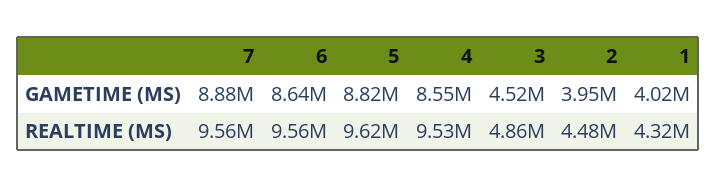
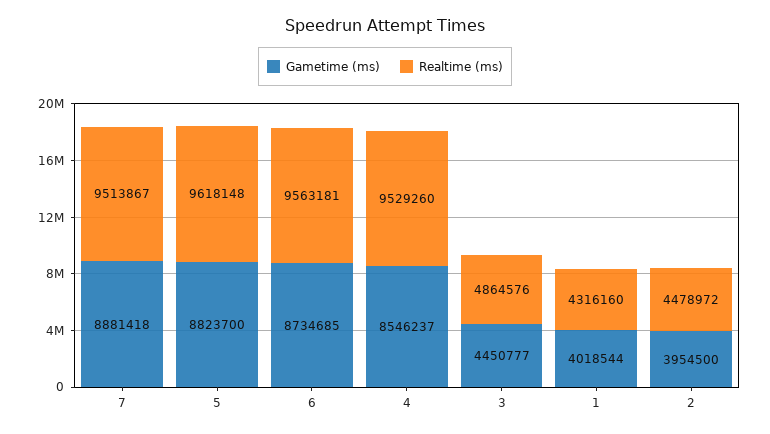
  {
    "GAMETIME (MS)": {
      "7": 8881418,
-     "6": 8640000,
+     "6": 8734685,
      "5": 8823700,
      "4": 8546237,
-     "3": 4520000,
+     "3": 4450777,
      "2": 3954500,
      "1": 4018544
    },
    "REALTIME (MS)": {
-     "7": 9560000,
+     "7": 9513867,
      "6": 9563181,
      "5": 9618148,
      "4": 9529260,
      "3": 4864576,
      "2": 4478972,
      "1": 4316160
    }
  }

